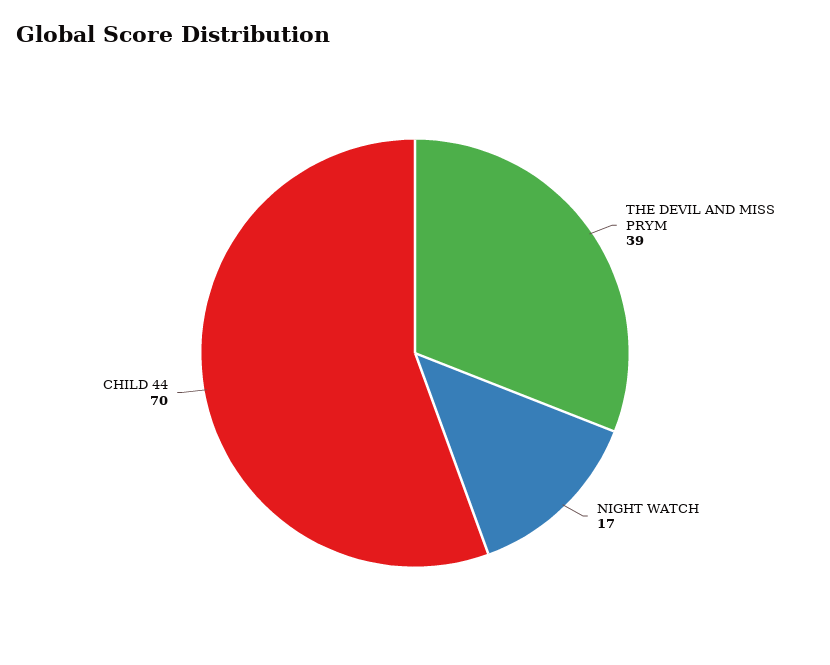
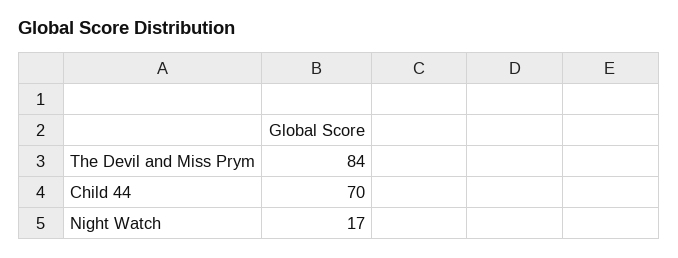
  {
-   "THE DEVIL AND MISS PRYM": 39,
+   "THE DEVIL AND MISS PRYM": 84,
    "NIGHT WATCH": 17,
    "CHILD 44": 70
  }

